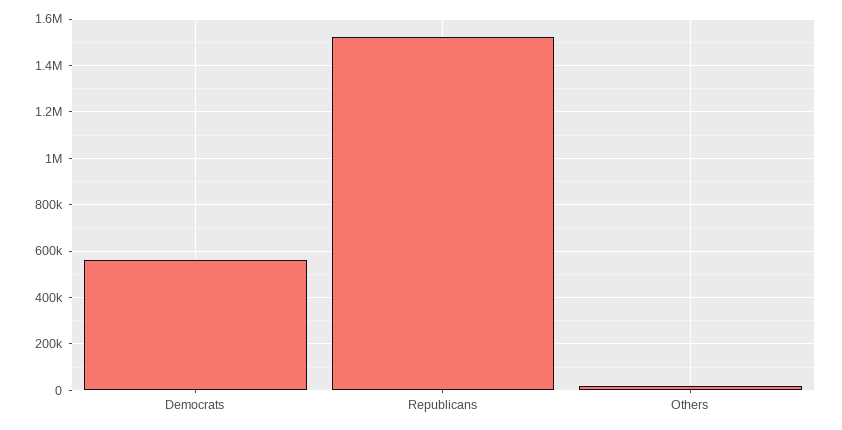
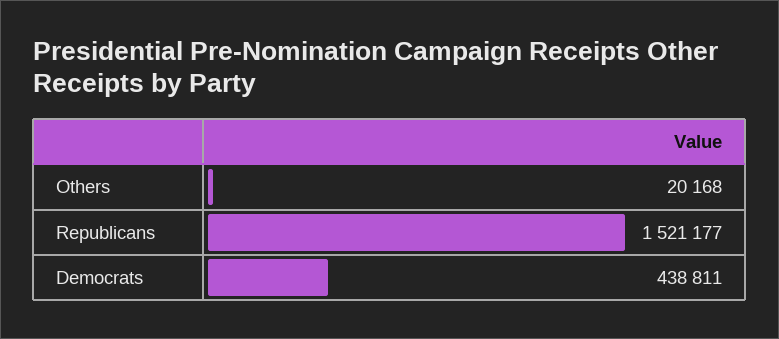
  {
-   "Democrats": 550000,
+   "Democrats": 438811,
    "Republicans": 1521177,
    "Others": 20168
  }

